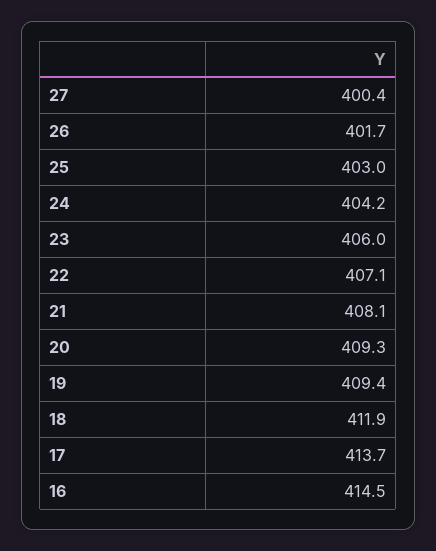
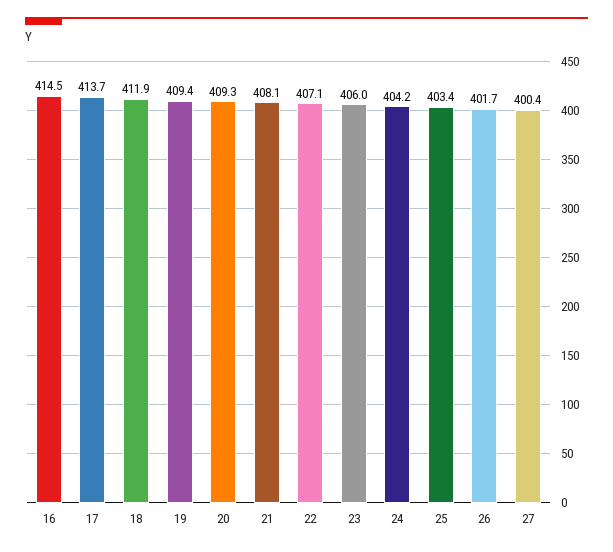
  {
    "27": 400.4,
    "26": 401.7,
-   "25": 403,
+   "25": 403.4,
    "24": 404.2,
    "23": 406,
    "22": 407.1,
    "21": 408.1,
    "20": 409.3,
    "19": 409.4,
    "18": 411.9,
    "17": 413.7,
    "16": 414.5
  }

